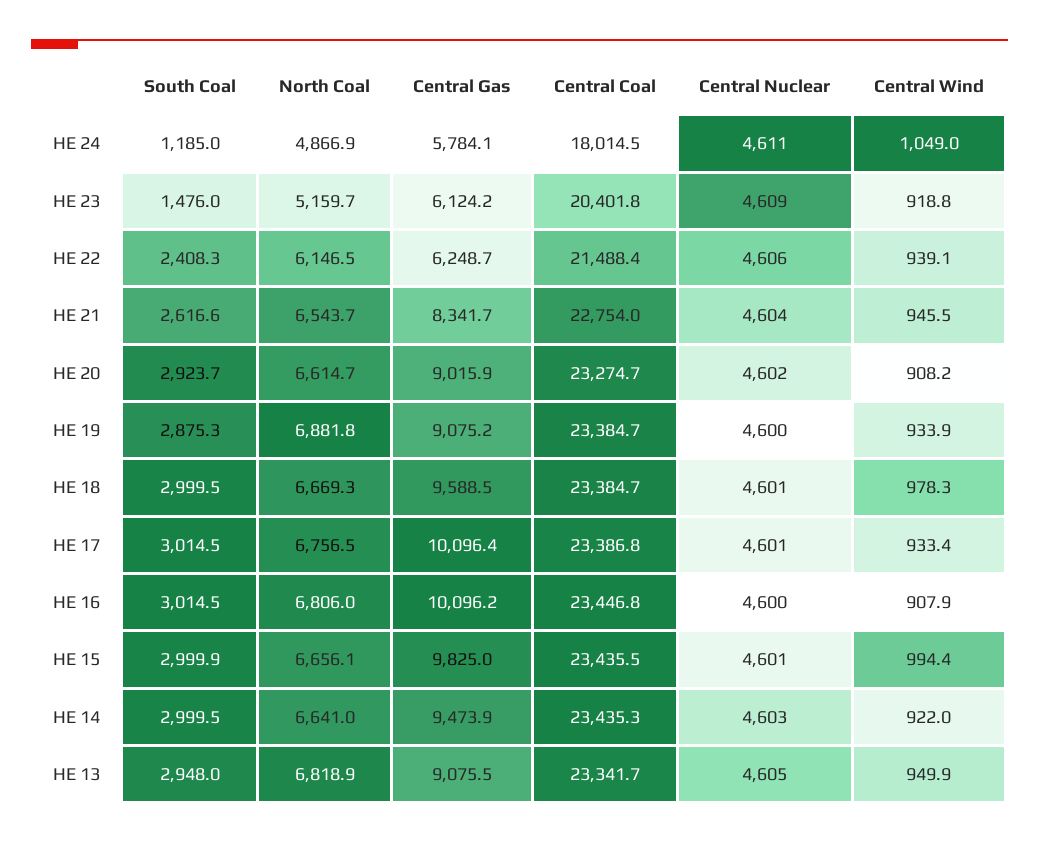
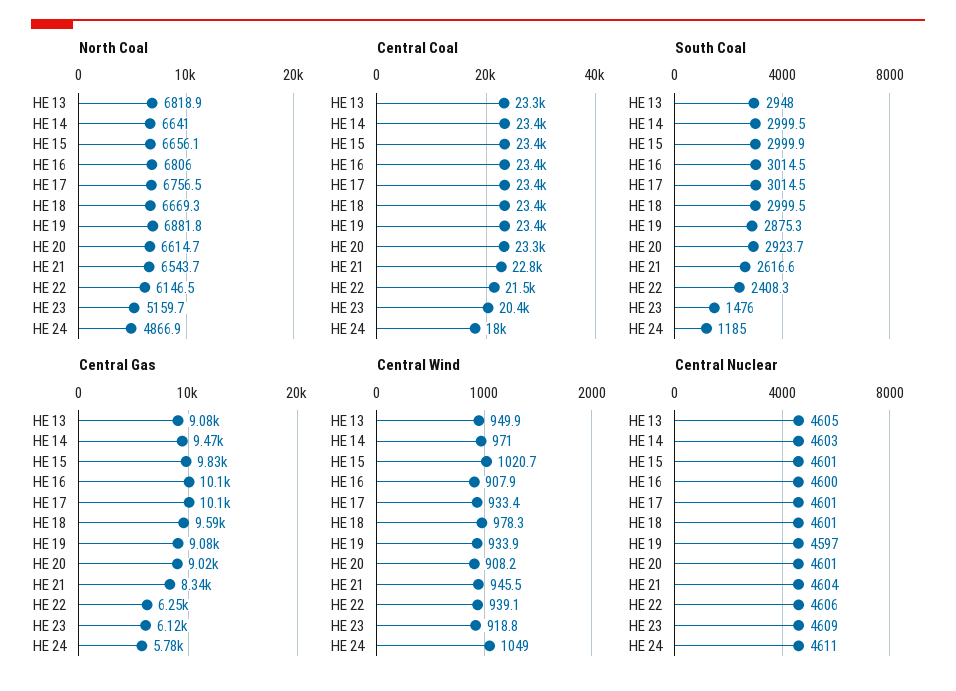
  {
    "South Coal": {
      "HE 24": 1185,
      "HE 23": 1476,
      "HE 22": 2408.3,
      "HE 21": 2616.6,
      "HE 20": 2923.7,
      "HE 19": 2875.3,
      "HE 18": 2999.5,
      "HE 17": 3014.5,
      "HE 16": 3014.5,
      "HE 15": 2999.9,
      "HE 14": 2999.5,
      "HE 13": 2948
    },
    "North Coal": {
      "HE 24": 4866.9,
      "HE 23": 5159.7,
      "HE 22": 6146.5,
      "HE 21": 6543.7,
      "HE 20": 6614.7,
      "HE 19": 6881.8,
      "HE 18": 6669.3,
      "HE 17": 6756.5,
      "HE 16": 6806,
      "HE 15": 6656.1,
      "HE 14": 6641,
      "HE 13": 6818.9
    },
    "Central Gas": {
      "HE 24": 5784.1,
      "HE 23": 6124.2,
      "HE 22": 6248.7,
      "HE 21": 8341.7,
      "HE 20": 9015.9,
      "HE 19": 9075.2,
      "HE 18": 9588.5,
      "HE 17": 10096.4,
      "HE 16": 10096.2,
      "HE 15": 9825,
      "HE 14": 9473.9,
      "HE 13": 9075.5
    },
    "Central Coal": {
      "HE 24": 18014.5,
      "HE 23": 20401.8,
      "HE 22": 21488.4,
      "HE 21": 22754,
      "HE 20": 23274.7,
      "HE 19": 23384.7,
      "HE 18": 23384.7,
      "HE 17": 23386.8,
      "HE 16": 23446.8,
      "HE 15": 23435.5,
      "HE 14": 23435.3,
      "HE 13": 23341.7
    },
    "Central Nuclear": {
      "HE 24": 4611,
      "HE 23": 4609,
      "HE 22": 4606,
      "HE 21": 4604,
-     "HE 20": 4602,
+     "HE 20": 4601,
-     "HE 19": 4600,
+     "HE 19": 4597,
      "HE 18": 4601,
      "HE 17": 4601,
      "HE 16": 4600,
      "HE 15": 4601,
      "HE 14": 4603,
      "HE 13": 4605
    },
    "Central Wind": {
      "HE 24": 1049,
      "HE 23": 918.8,
      "HE 22": 939.1,
      "HE 21": 945.5,
      "HE 20": 908.2,
      "HE 19": 933.9,
      "HE 18": 978.3,
      "HE 17": 933.4,
      "HE 16": 907.9,
-     "HE 15": 994.4,
+     "HE 15": 1020.7,
-     "HE 14": 922,
+     "HE 14": 971,
      "HE 13": 949.9
    }
  }

